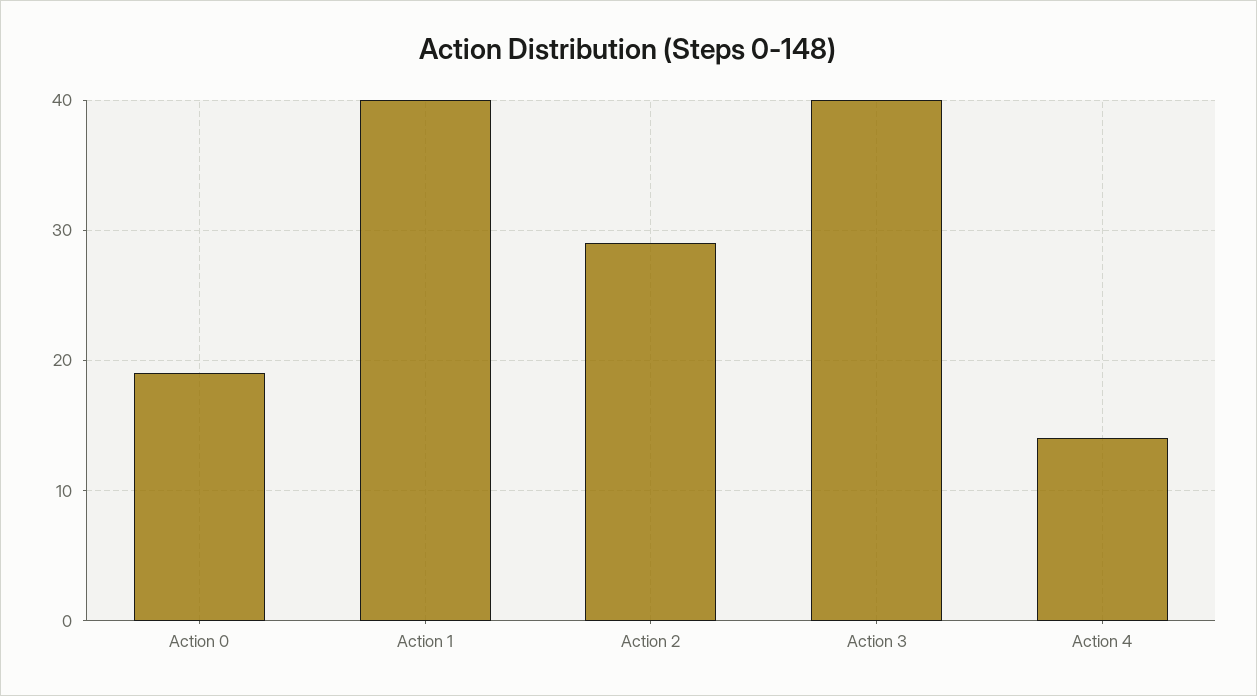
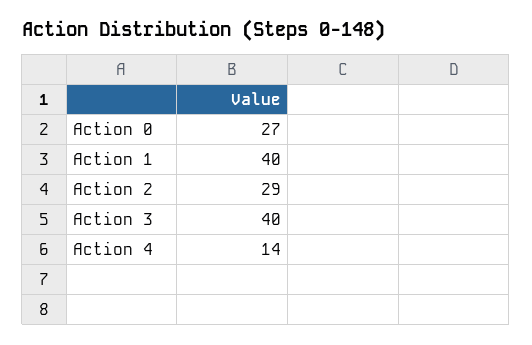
  {
-   "Action 0": 19,
+   "Action 0": 27,
    "Action 1": 40,
    "Action 2": 29,
    "Action 3": 40,
    "Action 4": 14
  }

